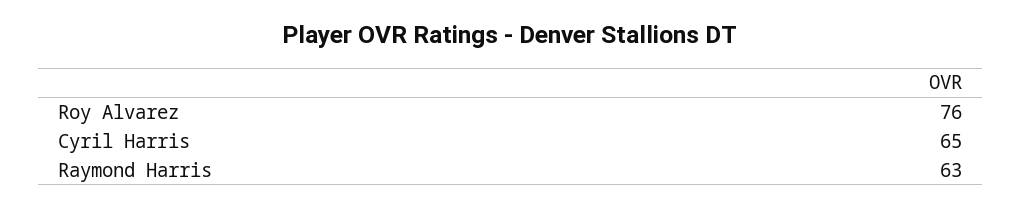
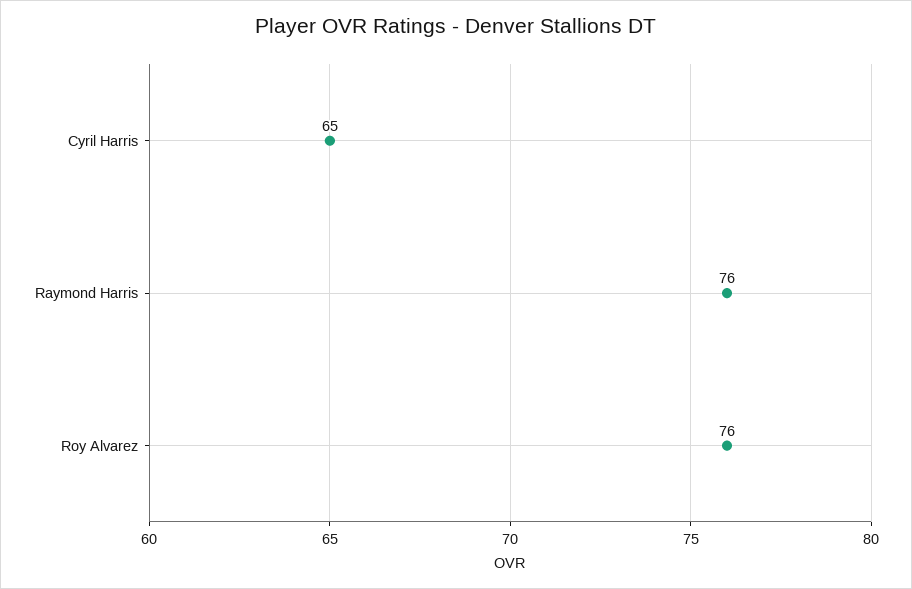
  {
    "Roy Alvarez": 76,
    "Cyril Harris": 65,
-   "Raymond Harris": 63
+   "Raymond Harris": 76
  }

